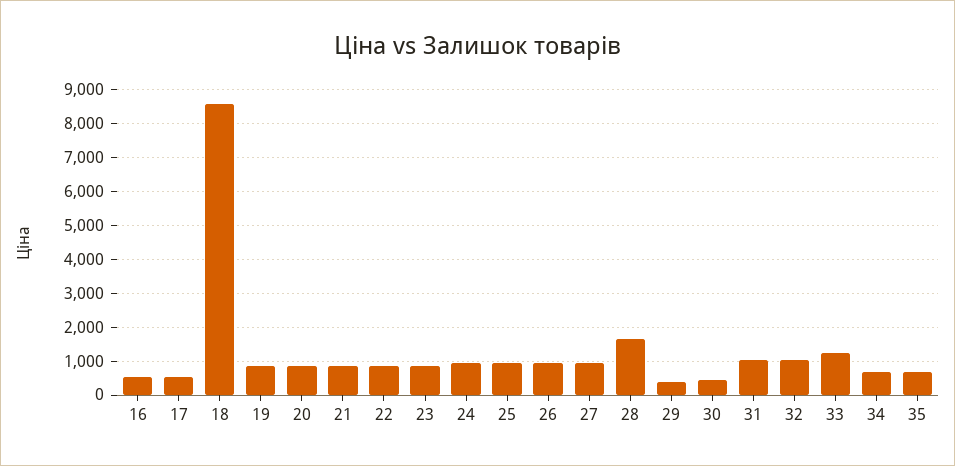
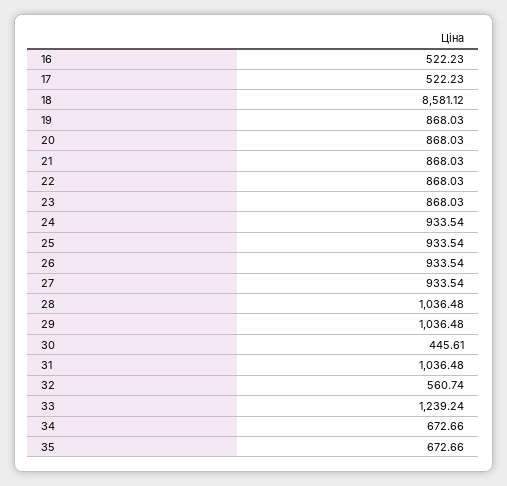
  {
    "16": 522.23,
    "17": 522.23,
    "18": 8581.12,
    "19": 868.03,
    "20": 868.03,
    "21": 868.03,
    "22": 868.03,
    "23": 868.03,
    "24": 933.54,
    "25": 933.54,
    "26": 933.54,
    "27": 933.54,
-   "28": 1600,
+   "28": 1036.48,
-   "29": 400,
+   "29": 1036.48,
    "30": 445.61,
    "31": 1036.48,
-   "32": 1000,
+   "32": 560.74,
    "33": 1239.24,
    "34": 672.66,
    "35": 672.66
  }

